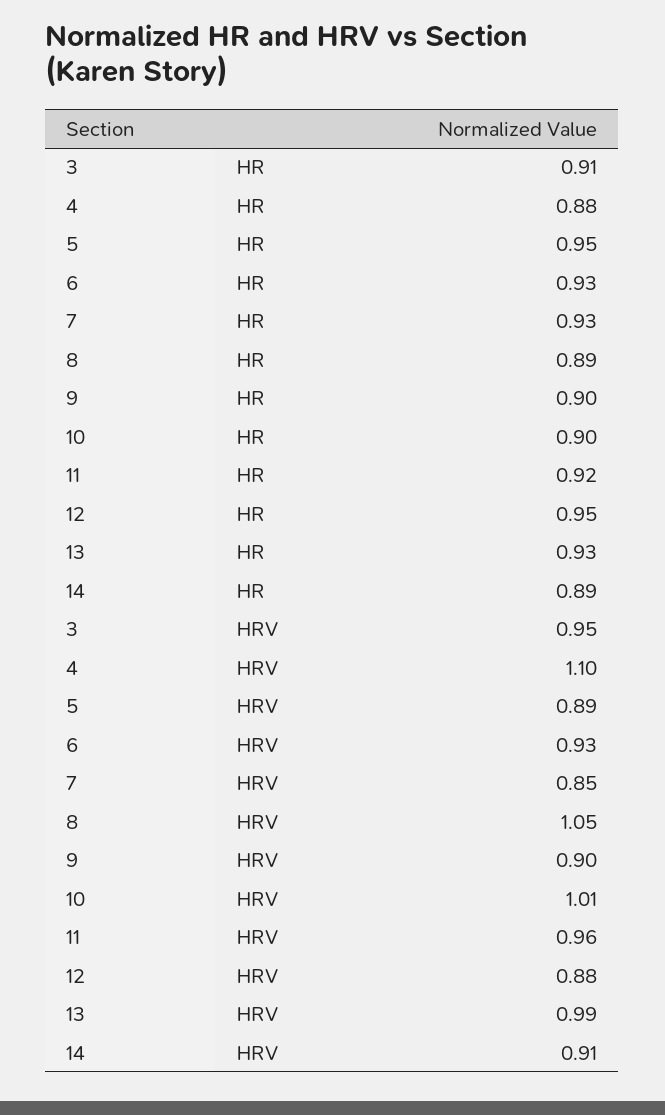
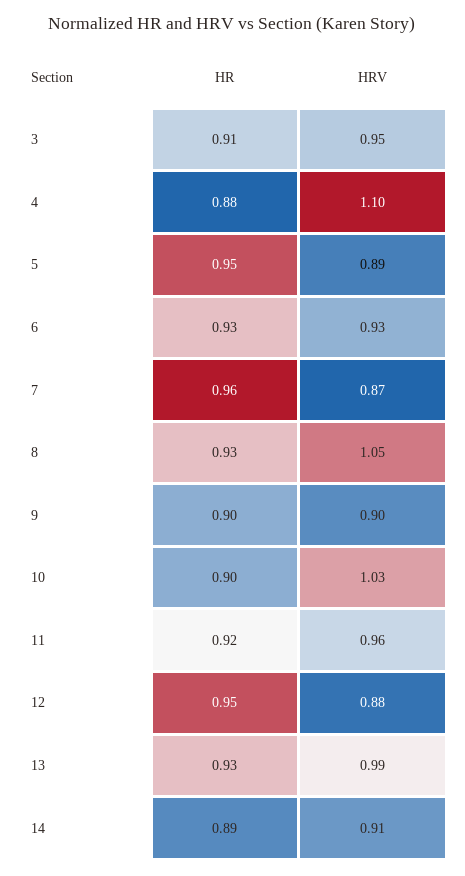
  {
    "3": {
      "HR": 0.91,
      "HRV": 0.95
    },
    "4": {
      "HR": 0.88,
      "HRV": 1.1
    },
    "5": {
      "HR": 0.95,
      "HRV": 0.89
    },
    "6": {
      "HR": 0.93,
      "HRV": 0.93
    },
    "7": {
-     "HR": 0.93,
+     "HR": 0.96,
-     "HRV": 0.85
+     "HRV": 0.87
    },
    "8": {
-     "HR": 0.89,
+     "HR": 0.93,
      "HRV": 1.05
    },
    "9": {
      "HR": 0.9,
      "HRV": 0.9
    },
    "10": {
      "HR": 0.9,
-     "HRV": 1.01
+     "HRV": 1.03
    },
    "11": {
      "HR": 0.92,
      "HRV": 0.96
    },
    "12": {
      "HR": 0.95,
      "HRV": 0.88
    },
    "13": {
      "HR": 0.93,
      "HRV": 0.99
    },
    "14": {
      "HR": 0.89,
      "HRV": 0.91
    }
  }

